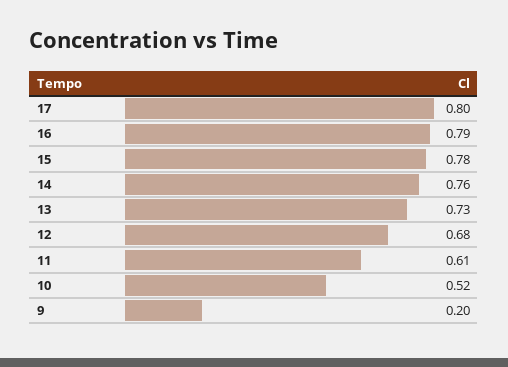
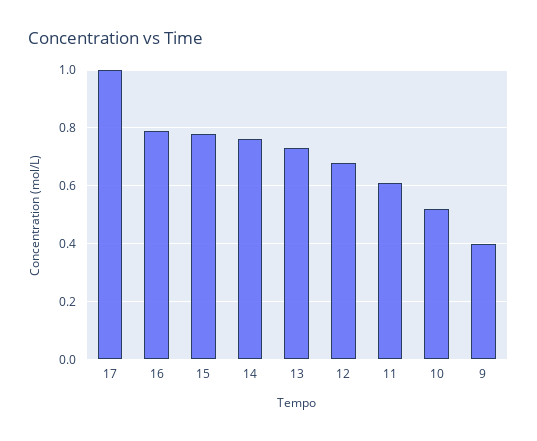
  {
-   "17": 0.8,
+   "17": 1,
    "16": 0.79,
    "15": 0.78,
    "14": 0.76,
    "13": 0.73,
    "12": 0.68,
    "11": 0.61,
    "10": 0.52,
-   "9": 0.2
+   "9": 0.4
  }

